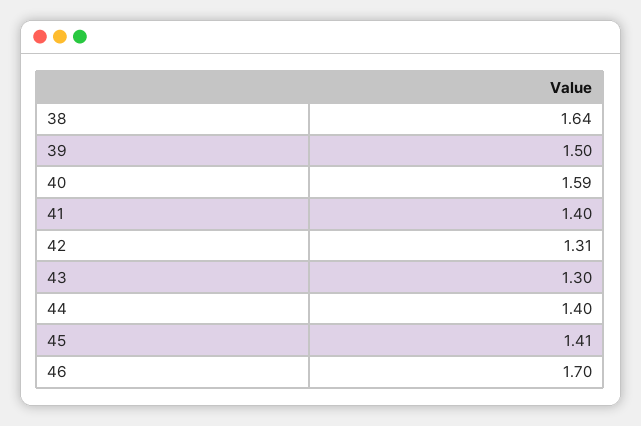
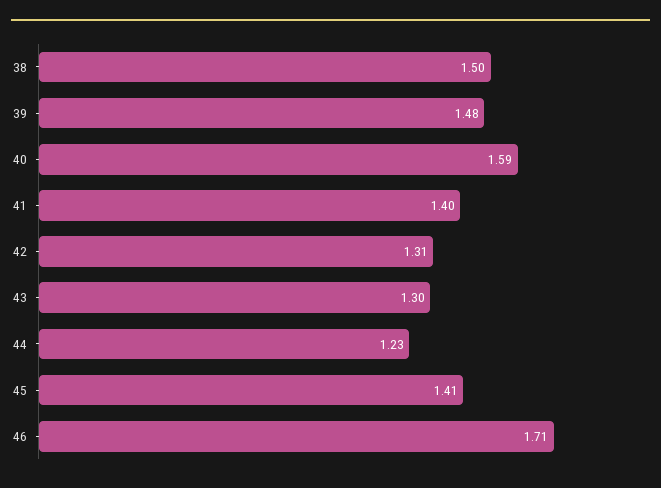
  {
-   "38": 1.64,
+   "38": 1.5,
-   "39": 1.5,
+   "39": 1.48,
    "40": 1.59,
    "41": 1.4,
    "42": 1.31,
    "43": 1.3,
-   "44": 1.4,
+   "44": 1.23,
    "45": 1.41,
-   "46": 1.7
+   "46": 1.71
  }

